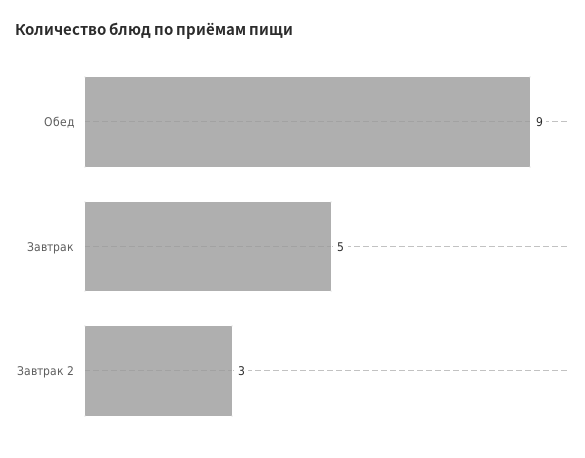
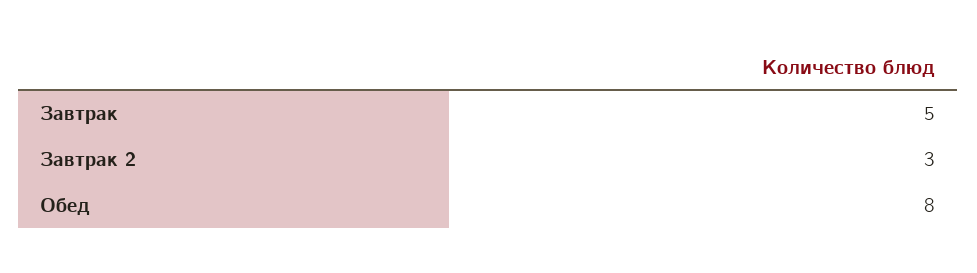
  {
-   "Обед": 9,
+   "Обед": 8,
    "Завтрак": 5,
    "Завтрак 2": 3
  }

